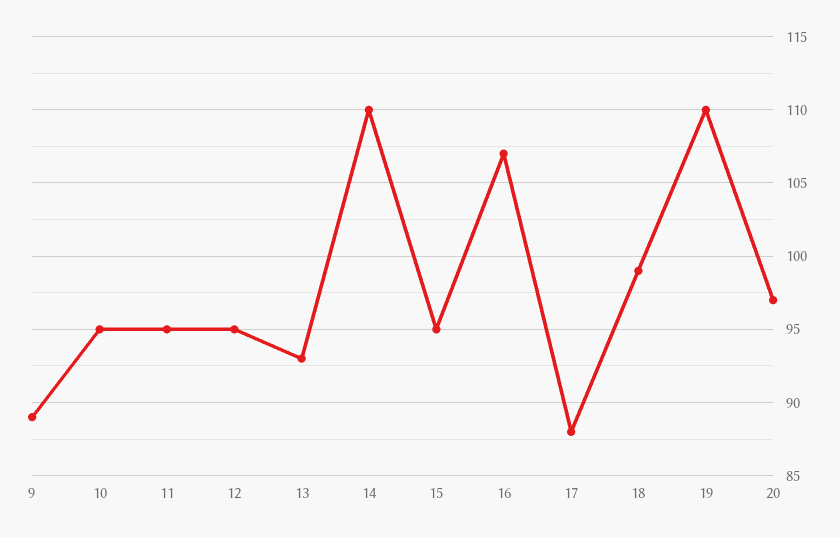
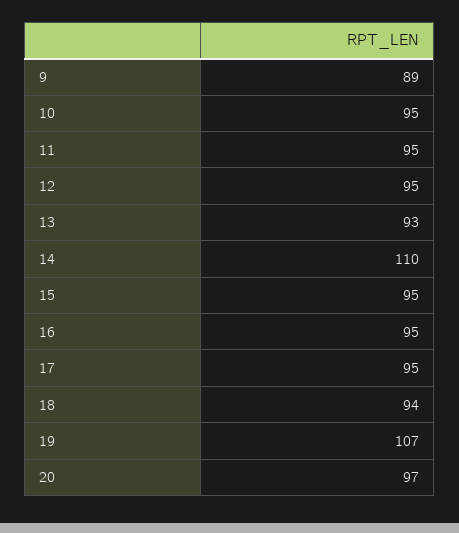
  {
    "9": 89,
    "10": 95,
    "11": 95,
    "12": 95,
    "13": 93,
    "14": 110,
    "15": 95,
-   "16": 107,
+   "16": 95,
-   "17": 88,
+   "17": 95,
-   "18": 99,
+   "18": 94,
-   "19": 110,
+   "19": 107,
    "20": 97
  }

